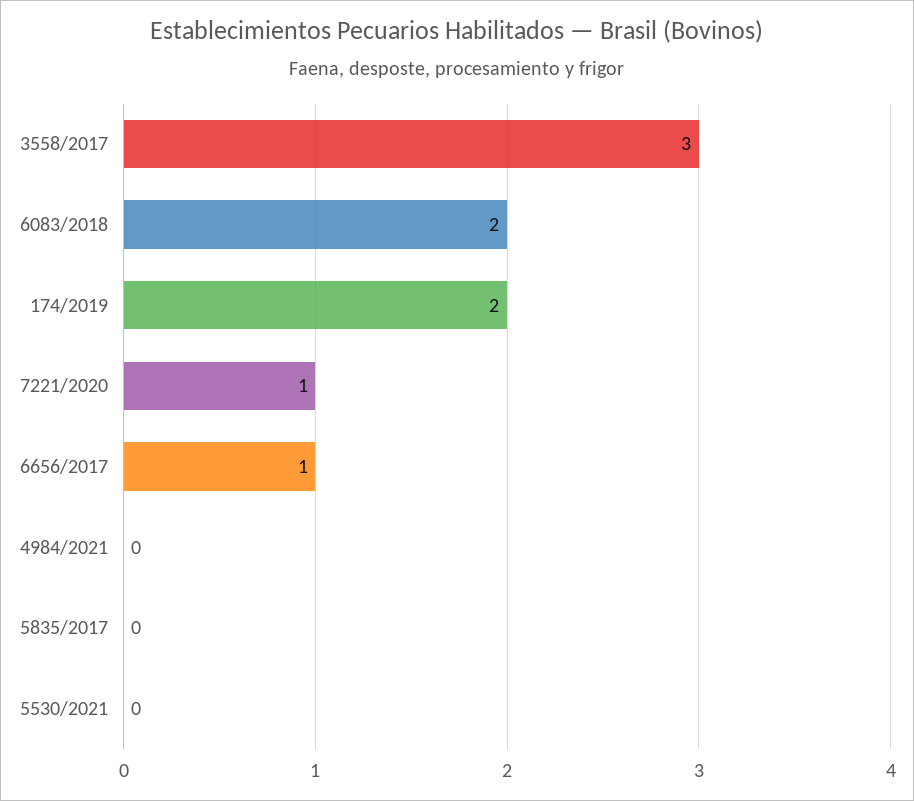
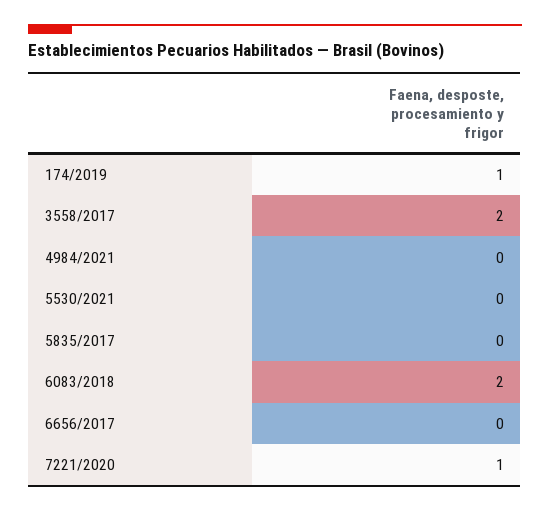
  {
-   "3558/2017": 3,
+   "3558/2017": 2,
    "6083/2018": 2,
-   "174/2019": 2,
+   "174/2019": 1,
    "7221/2020": 1,
-   "6656/2017": 1,
+   "6656/2017": 0,
    "4984/2021": 0,
    "5835/2017": 0,
    "5530/2021": 0
  }

